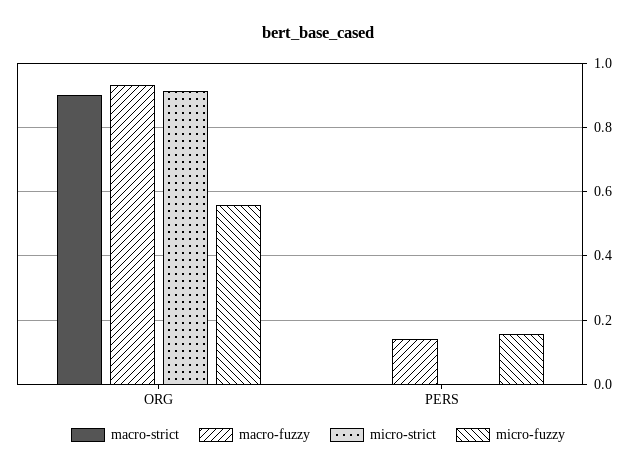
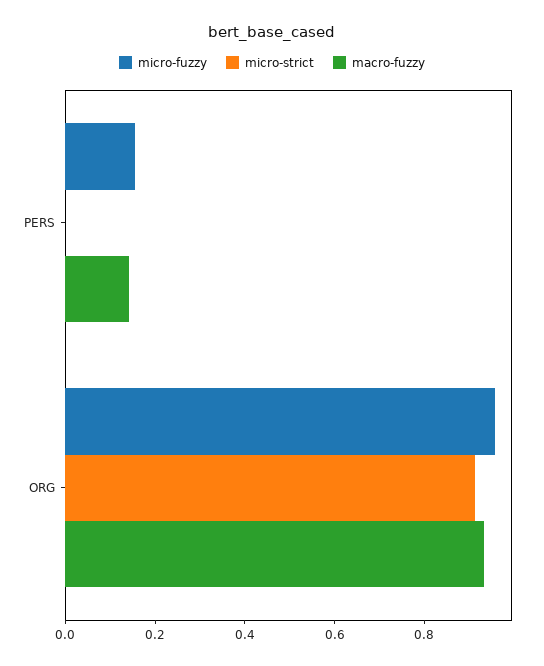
  {
-   "macro-strict": {
-     "ORG": 0.9,
-     "PERS": 0
-   },
    "macro-fuzzy": {
      "ORG": 0.94,
      "PERS": 0.14
    },
    "micro-strict": {
      "ORG": 0.92,
      "PERS": 0
    },
    "micro-fuzzy": {
-     "ORG": 0.56,
+     "ORG": 0.95,
      "PERS": 0.16
    }
  }

